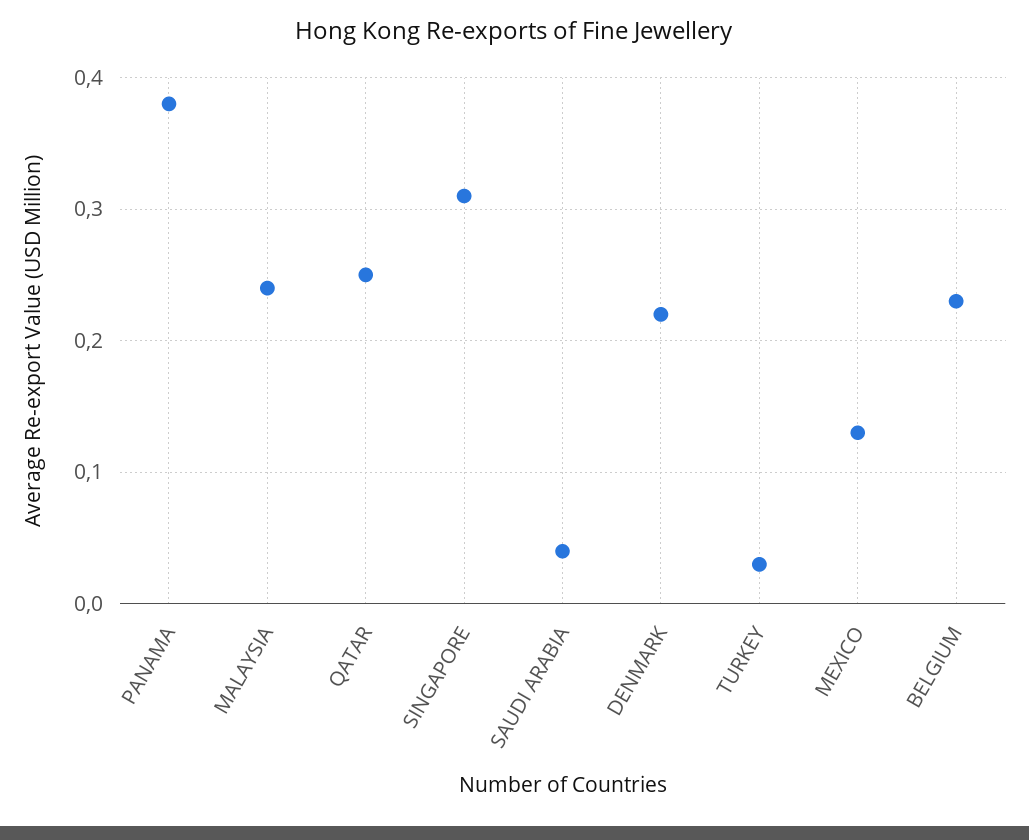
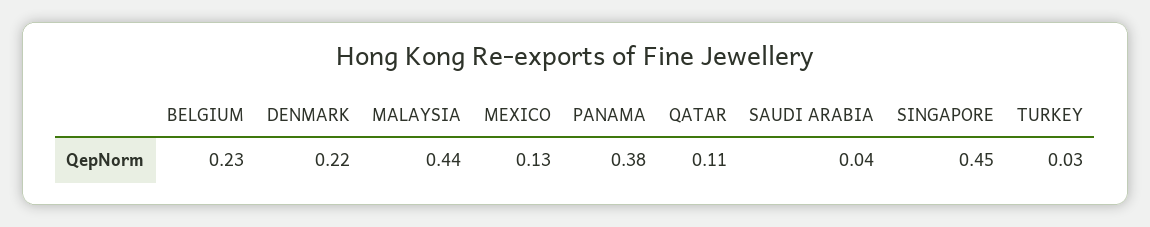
  {
    "PANAMA": 0.38,
-   "MALAYSIA": 0.24,
+   "MALAYSIA": 0.44,
-   "QATAR": 0.25,
+   "QATAR": 0.11,
-   "SINGAPORE": 0.31,
+   "SINGAPORE": 0.45,
    "SAUDI ARABIA": 0.04,
    "DENMARK": 0.22,
    "TURKEY": 0.03,
    "MEXICO": 0.13,
    "BELGIUM": 0.23
  }

